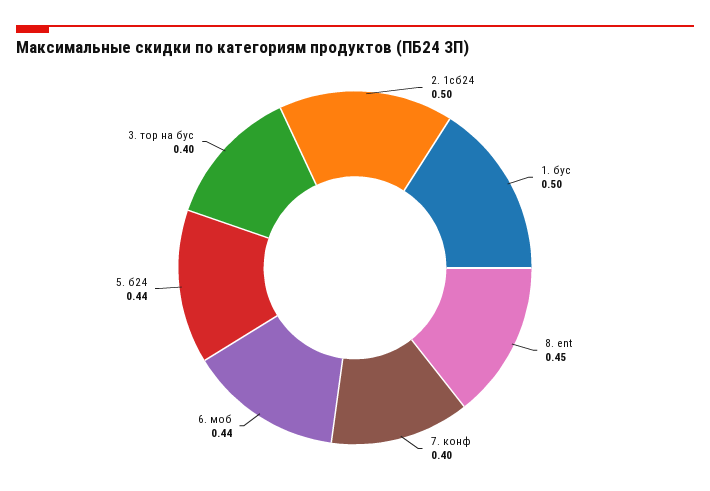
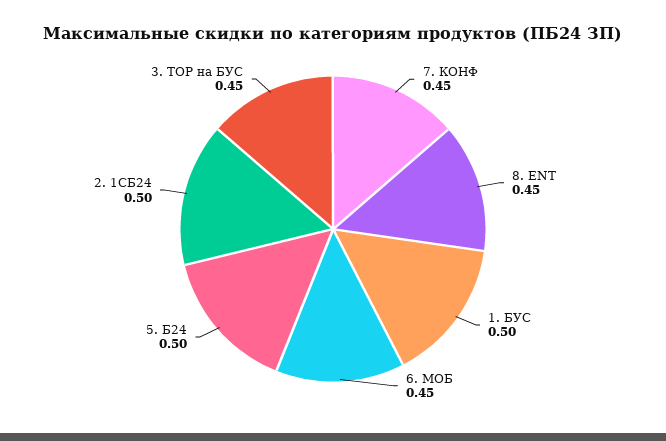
  {
    "2. 1сб24": 0.5,
    "1. бус": 0.5,
    "8. ent": 0.45,
-   "7. конф": 0.4,
+   "7. конф": 0.45,
-   "6. моб": 0.44,
+   "6. моб": 0.45,
-   "5. б24": 0.44,
+   "5. б24": 0.5,
-   "3. тор на бус": 0.4
+   "3. тор на бус": 0.45
  }

